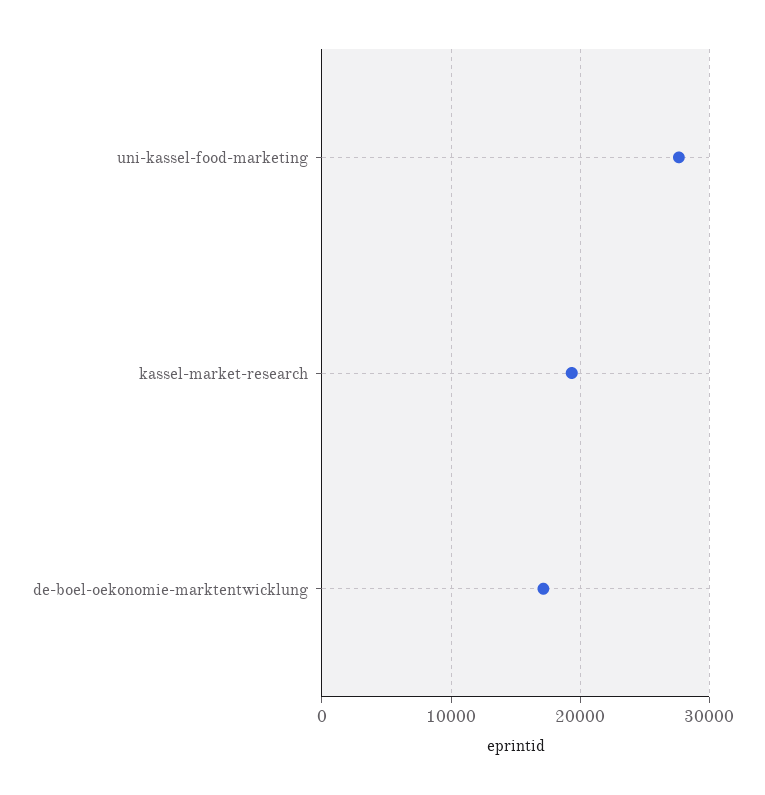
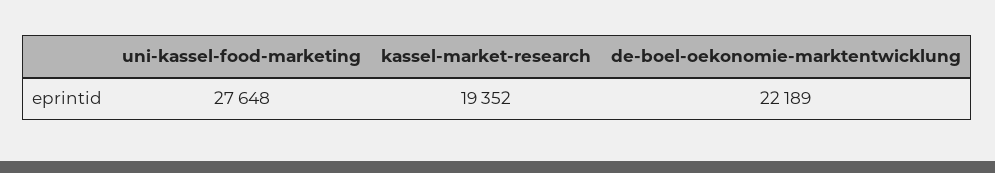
  {
    "uni-kassel-food-marketing": 27648,
    "kassel-market-research": 19352,
-   "de-boel-oekonomie-marktentwicklung": 17000
+   "de-boel-oekonomie-marktentwicklung": 22189
  }

